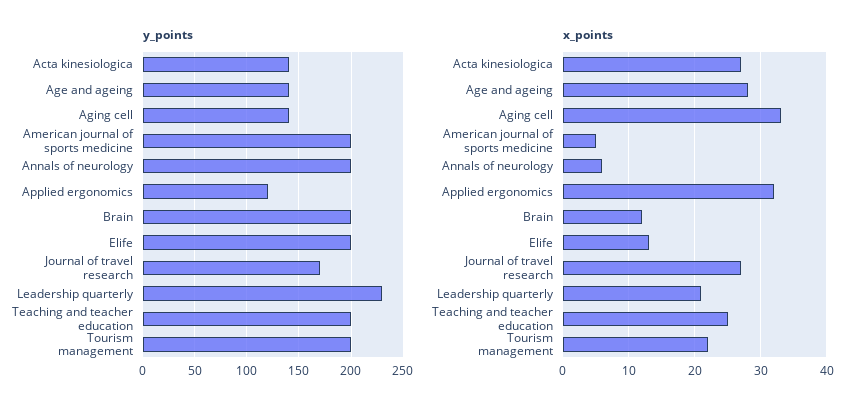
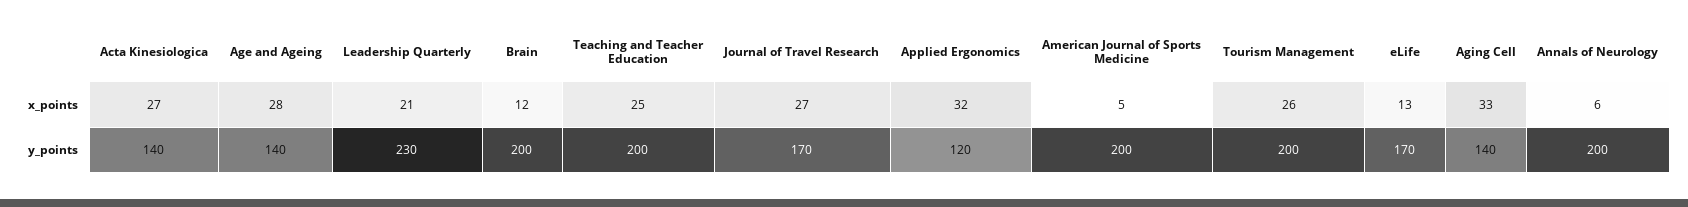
  {
    "y_points": {
      "Acta kinesiologica": 140,
      "Age and ageing": 140,
      "Aging cell": 140,
      "American journal of sports medicine": 200,
      "Annals of neurology": 200,
      "Applied ergonomics": 120,
      "Brain": 200,
-     "Elife": 200,
+     "Elife": 170,
      "Journal of travel research": 170,
      "Leadership quarterly": 230,
      "Teaching and teacher education": 200,
      "Tourism management": 200
    },
    "x_points": {
      "Acta kinesiologica": 27,
      "Age and ageing": 28,
      "Aging cell": 33,
      "American journal of sports medicine": 5,
      "Annals of neurology": 6,
      "Applied ergonomics": 32,
      "Brain": 12,
      "Elife": 13,
      "Journal of travel research": 27,
      "Leadership quarterly": 21,
      "Teaching and teacher education": 25,
-     "Tourism management": 22
+     "Tourism management": 26
    }
  }

